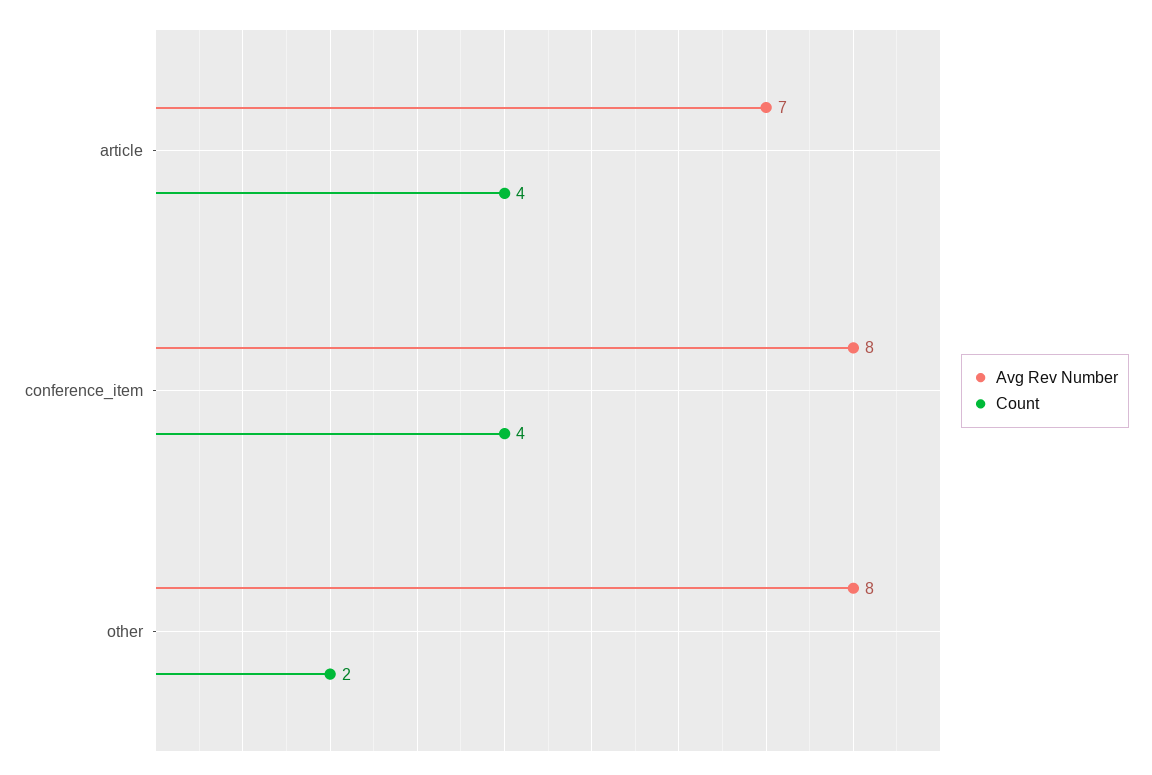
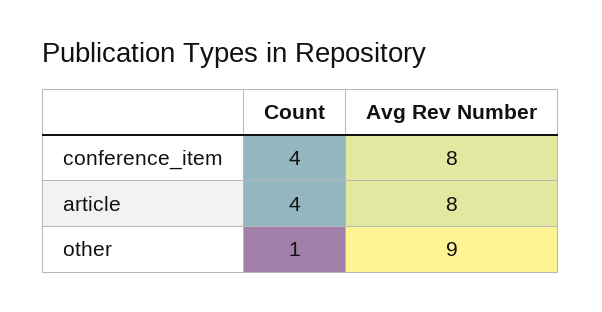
  {
    "Avg Rev Number": {
-     "article": 7,
+     "article": 8,
      "conference_item": 8,
-     "other": 8
+     "other": 9
    },
    "Count": {
      "article": 4,
      "conference_item": 4,
-     "other": 2
+     "other": 1
    }
  }

